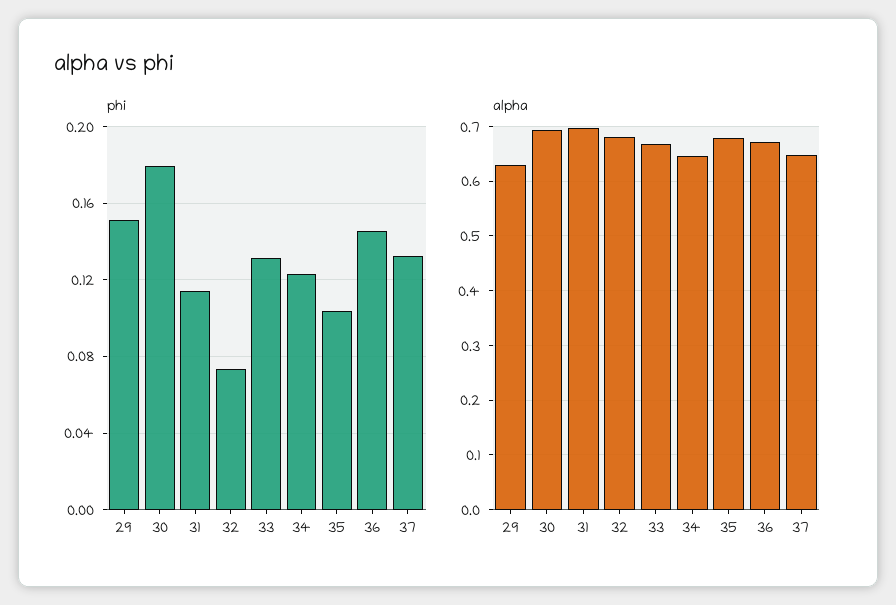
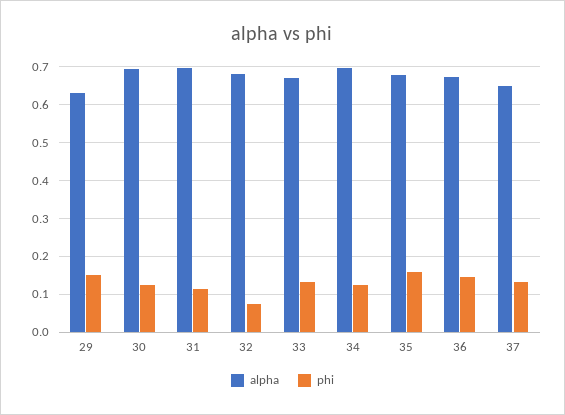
  {
    "phi": {
      "29": 0.15,
-     "30": 0.18,
+     "30": 0.12,
      "31": 0.115,
      "32": 0.075,
      "33": 0.13,
      "34": 0.125,
-     "35": 0.105,
+     "35": 0.16,
      "36": 0.145,
      "37": 0.13
    },
    "alpha": {
      "29": 0.64,
      "30": 0.7,
      "31": 0.7,
      "32": 0.68,
      "33": 0.66,
-     "34": 0.64,
+     "34": 0.7,
      "35": 0.68,
      "36": 0.68,
      "37": 0.64
    }
  }

